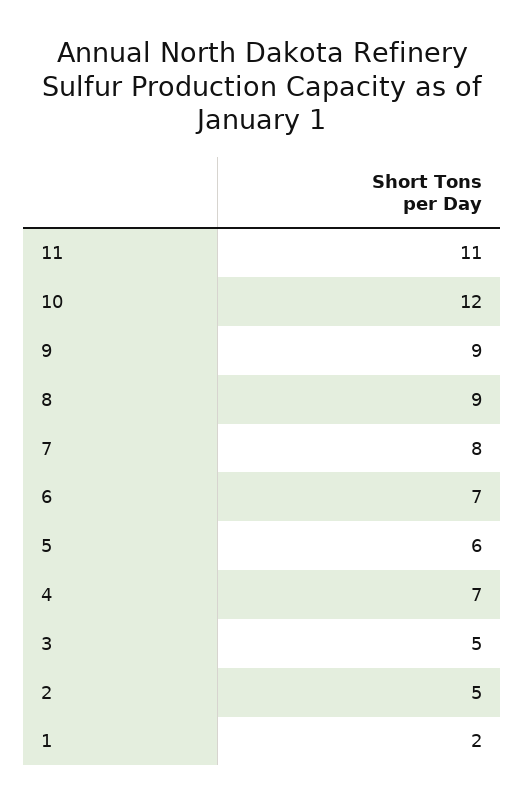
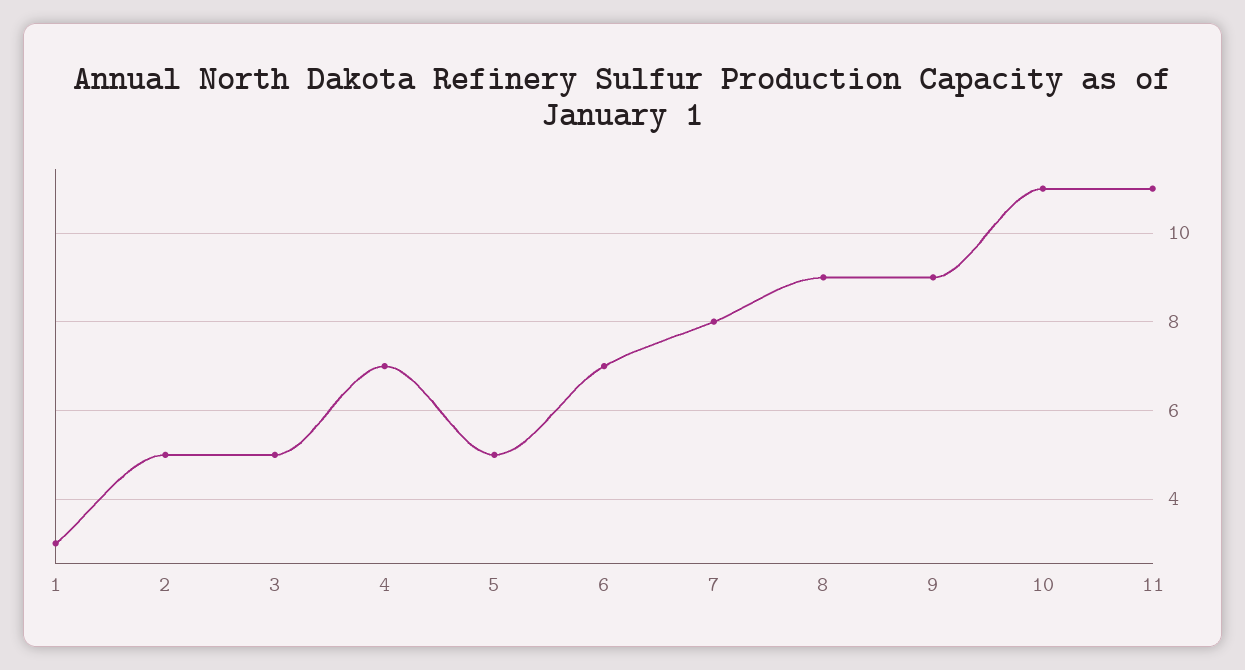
  {
    "11": 11,
-   "10": 12,
+   "10": 11,
    "9": 9,
    "8": 9,
    "7": 8,
    "6": 7,
-   "5": 6,
+   "5": 5,
    "4": 7,
    "3": 5,
    "2": 5,
-   "1": 2
+   "1": 3
  }

